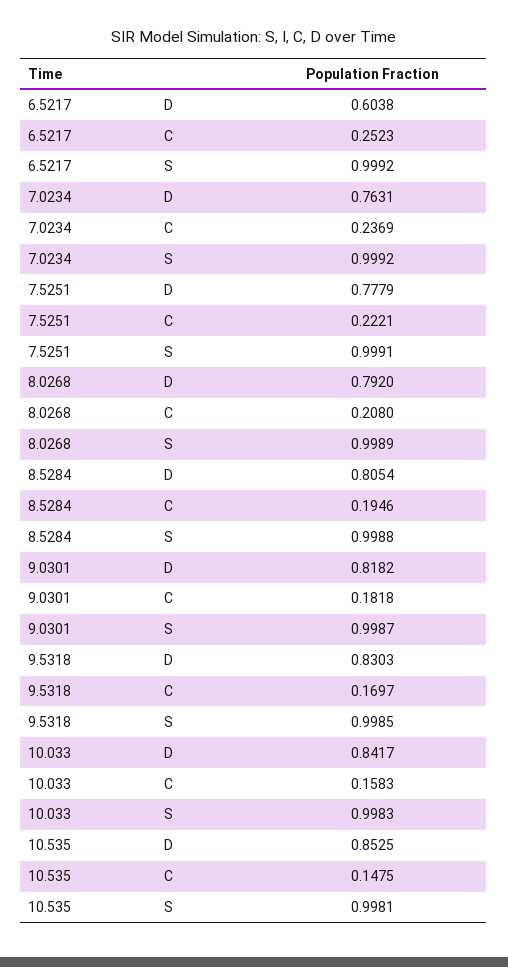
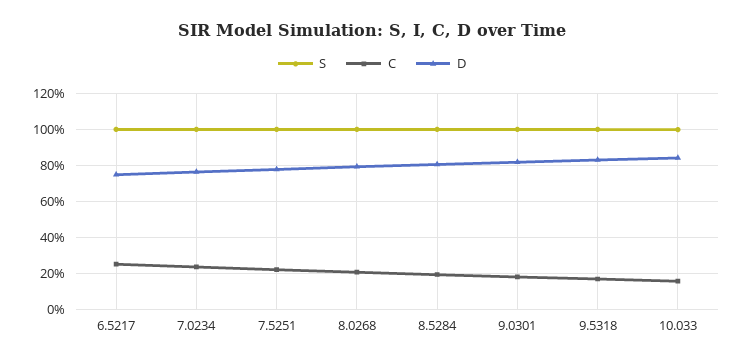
  {
    "D": {
-     "6.5217": 0.6038,
+     "6.5217": 0.75,
      "7.0234": 0.7631,
      "7.5251": 0.7779,
      "8.0268": 0.792,
      "8.5284": 0.8054,
      "9.0301": 0.8182,
      "9.5318": 0.8303,
-     "10.033": 0.8417,
+     "10.033": 0.8417
-     "10.535": 0.8525
    },
    "C": {
      "6.5217": 0.2523,
      "7.0234": 0.2369,
      "7.5251": 0.2221,
      "8.0268": 0.208,
      "8.5284": 0.1946,
      "9.0301": 0.1818,
      "9.5318": 0.1697,
-     "10.033": 0.1583,
+     "10.033": 0.1583
-     "10.535": 0.1475
    },
    "S": {
      "6.5217": 0.9992,
      "7.0234": 0.9992,
      "7.5251": 0.9991,
      "8.0268": 0.9989,
      "8.5284": 0.9988,
      "9.0301": 0.9987,
      "9.5318": 0.9985,
-     "10.033": 0.9983,
+     "10.033": 0.9983
-     "10.535": 0.9981
    }
  }

